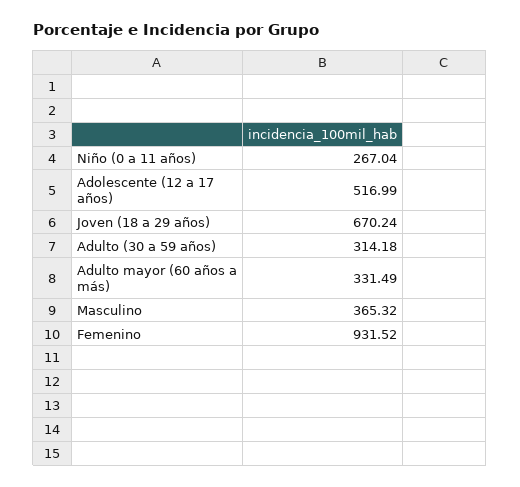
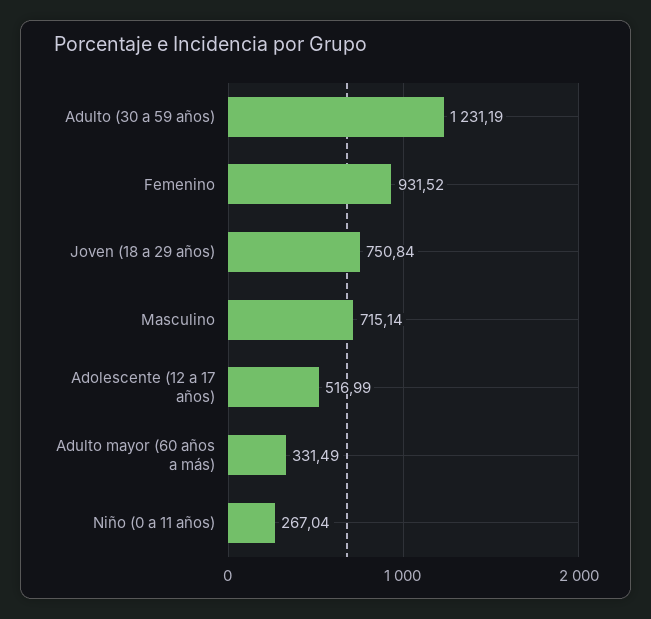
  {
    "Niño (0 a 11 años)": 267.04,
    "Adolescente (12 a 17 años)": 516.99,
-   "Joven (18 a 29 años)": 670.24,
+   "Joven (18 a 29 años)": 750.84,
-   "Adulto (30 a 59 años)": 314.18,
+   "Adulto (30 a 59 años)": 1231.19,
    "Adulto mayor (60 años a más)": 331.49,
-   "Masculino": 365.32,
+   "Masculino": 715.14,
    "Femenino": 931.52
  }

